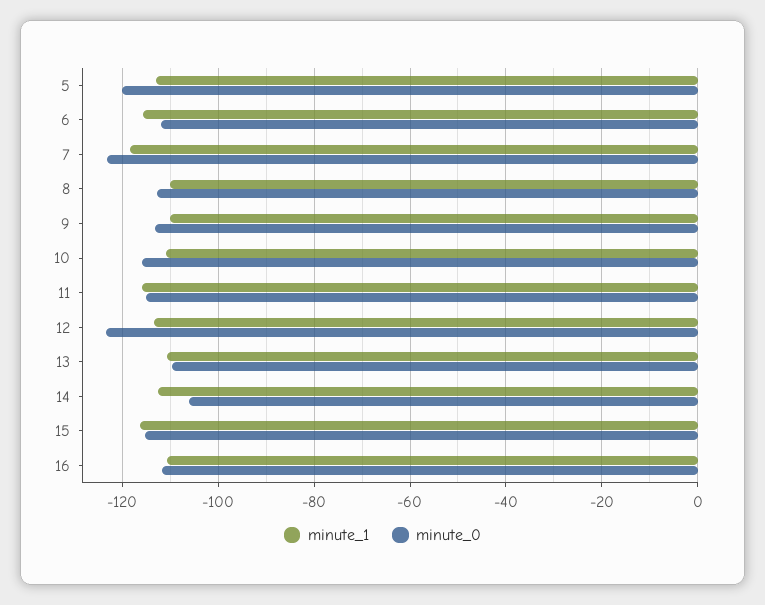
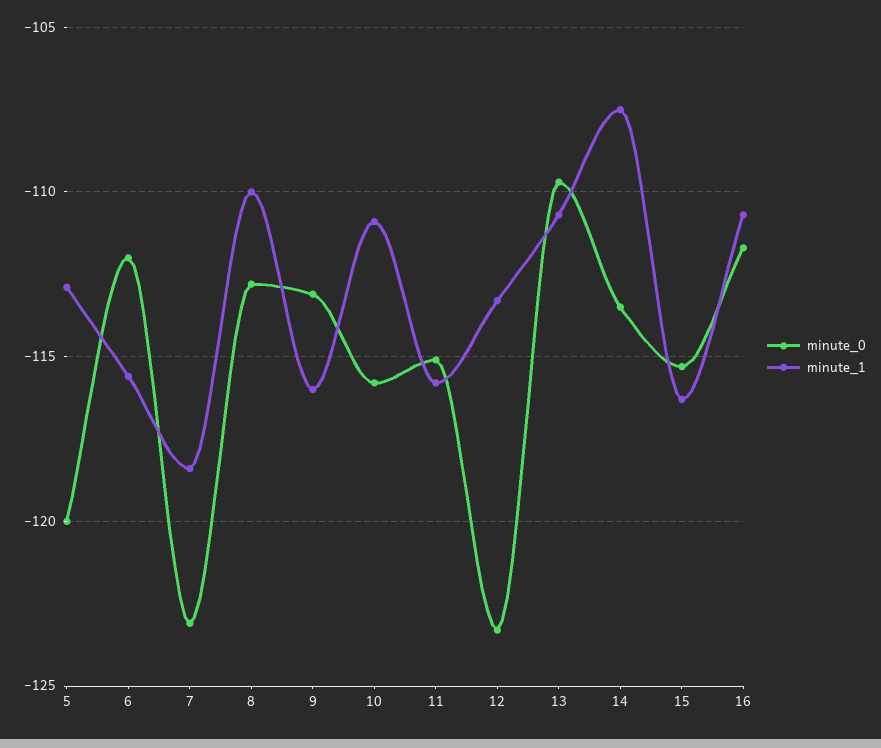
  {
    "minute_1": {
      "5": -113,
      "6": -115.5,
      "7": -118.5,
      "8": -110,
-     "9": -110,
+     "9": -116,
      "10": -111,
      "11": -116,
      "12": -113.5,
      "13": -110.5,
-     "14": -112,
+     "14": -107.5,
      "15": -116.5,
      "16": -110.5
    },
    "minute_0": {
      "5": -120,
      "6": -112,
      "7": -123,
      "8": -113,
      "9": -113,
      "10": -116,
      "11": -115,
      "12": -123.5,
      "13": -109.5,
-     "14": -106,
+     "14": -113.5,
      "15": -115.5,
      "16": -111.5
    }
  }

